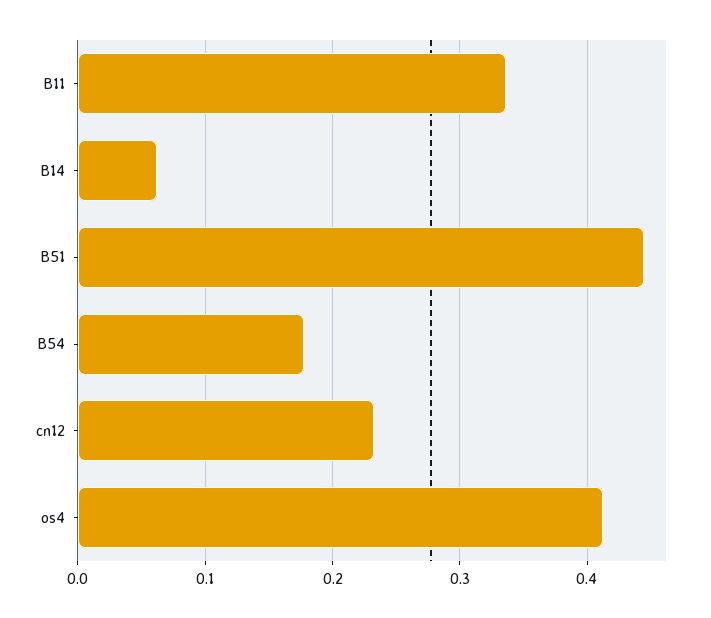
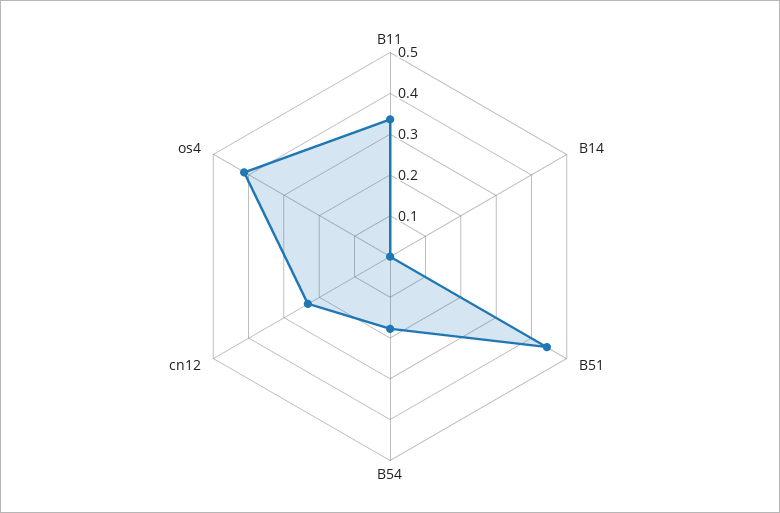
  {
    "B11": 0.34,
-   "B14": 0.06,
+   "B14": 0,
    "B51": 0.44,
    "B54": 0.18,
    "cn12": 0.23,
    "os4": 0.41
  }

